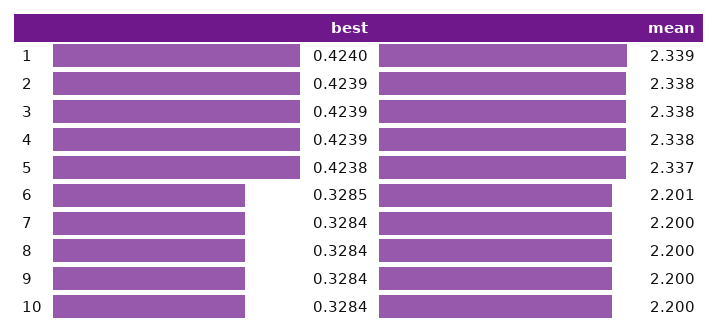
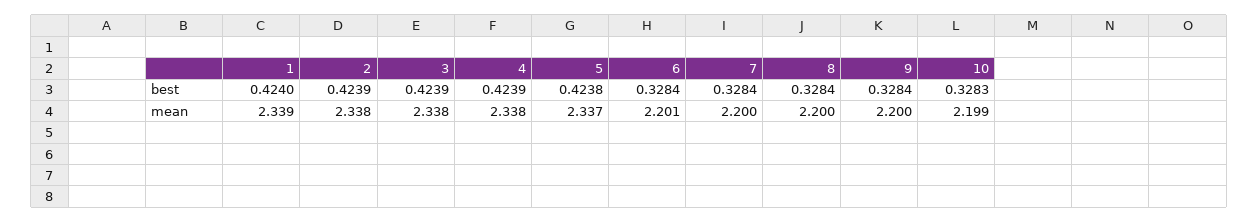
  {
    "best": {
      "1": 0.424,
      "2": 0.4239,
      "3": 0.4239,
      "4": 0.4239,
      "5": 0.4238,
-     "6": 0.3285,
+     "6": 0.3284,
      "7": 0.3284,
      "8": 0.3284,
      "9": 0.3284,
-     "10": 0.3284
+     "10": 0.3283
    },
    "mean": {
      "1": 2.339,
      "2": 2.338,
      "3": 2.338,
      "4": 2.338,
      "5": 2.337,
      "6": 2.201,
      "7": 2.2,
      "8": 2.2,
      "9": 2.2,
-     "10": 2.2
+     "10": 2.199
    }
  }

